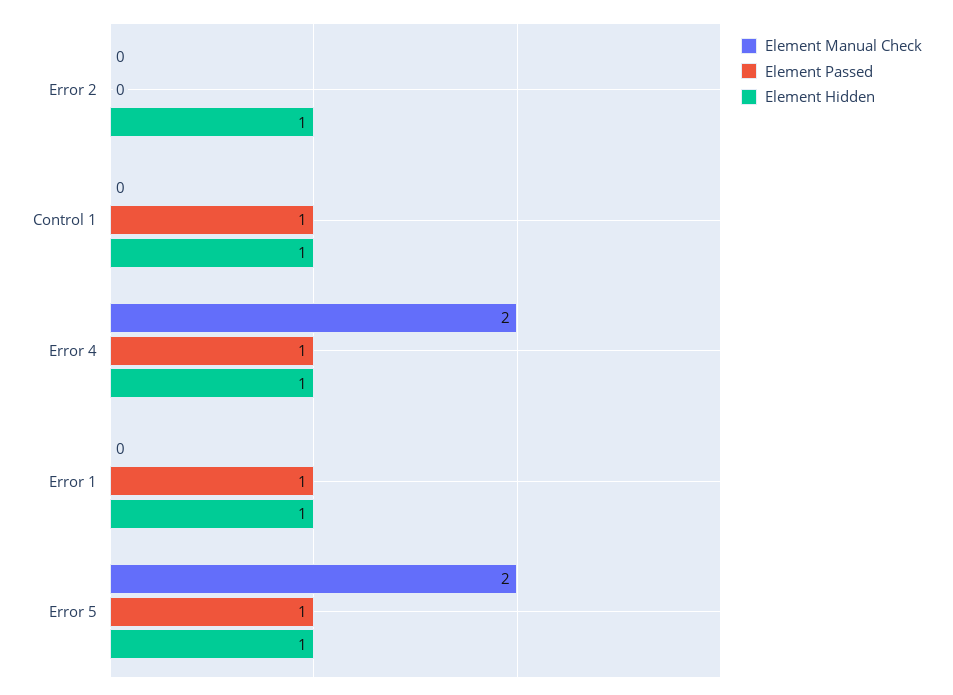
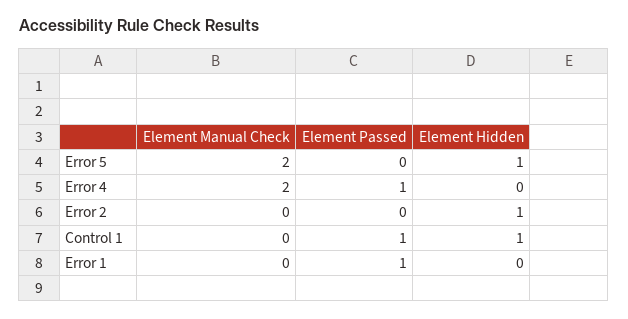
  {
    "Element Manual Check": {
      "Error 2": 0,
      "Control 1": 0,
      "Error 4": 2,
      "Error 1": 0,
      "Error 5": 2
    },
    "Element Passed": {
      "Error 2": 0,
      "Control 1": 1,
      "Error 4": 1,
      "Error 1": 1,
-     "Error 5": 1
+     "Error 5": 0
    },
    "Element Hidden": {
      "Error 2": 1,
      "Control 1": 1,
-     "Error 4": 1,
+     "Error 4": 0,
-     "Error 1": 1,
+     "Error 1": 0,
      "Error 5": 1
    }
  }

